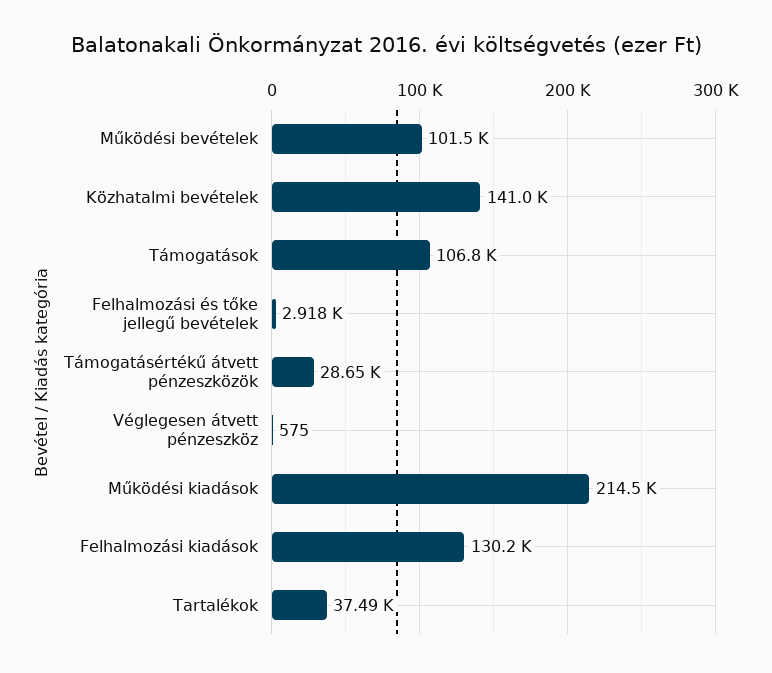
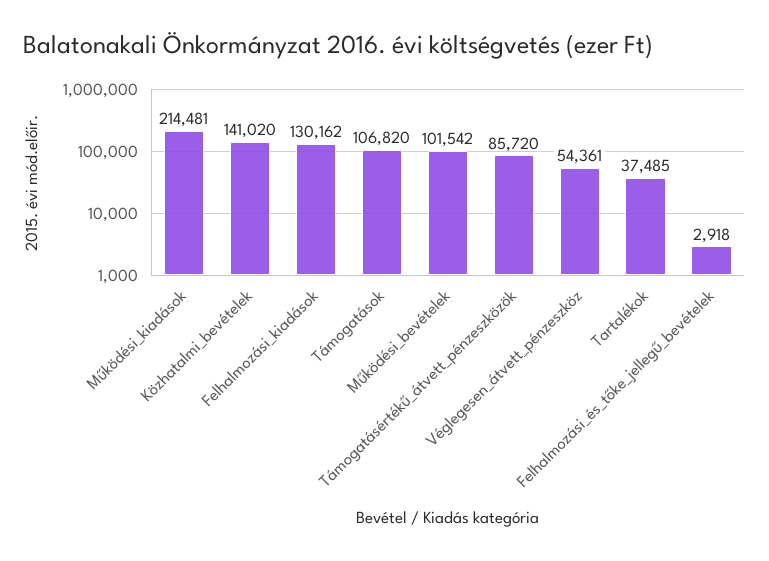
  {
    "Működési bevételek": 101542,
    "Közhatalmi bevételek": 141020,
    "Támogatások": 106820,
    "Felhalmozási és tőke jellegű bevételek": 2918,
-   "Támogatásértékű átvett pénzeszközök": 28650,
+   "Támogatásértékű átvett pénzeszközök": 85720,
-   "Véglegesen átvett pénzeszköz": 575,
+   "Véglegesen átvett pénzeszköz": 54361,
    "Működési kiadások": 214481,
    "Felhalmozási kiadások": 130162,
    "Tartalékok": 37485
  }

